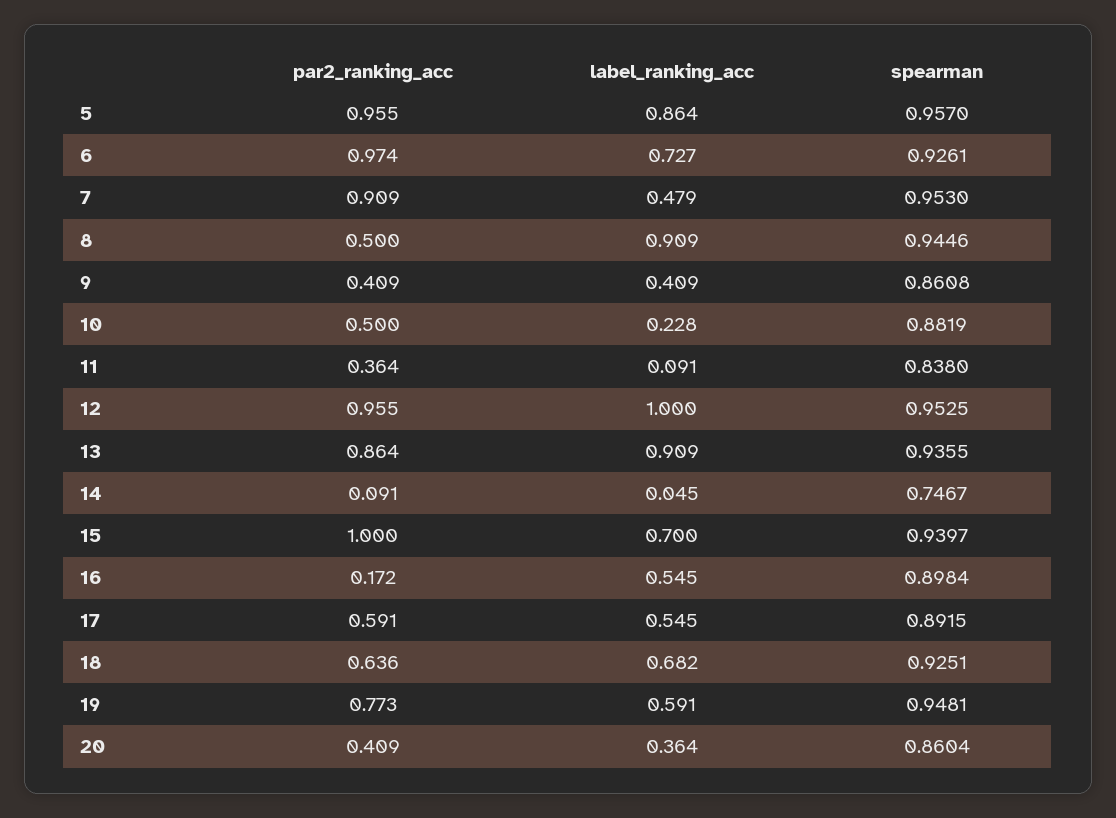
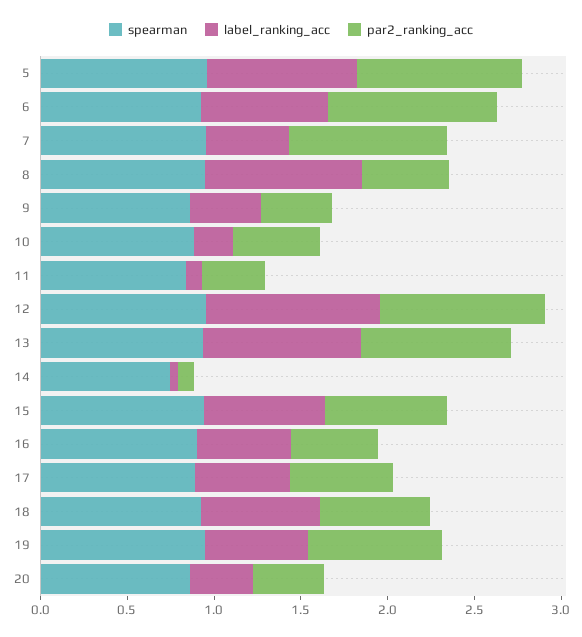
  {
    "par2_ranking_acc": {
      "5": 0.955,
      "6": 0.974,
      "7": 0.909,
      "8": 0.5,
      "9": 0.409,
      "10": 0.5,
      "11": 0.364,
      "12": 0.955,
      "13": 0.864,
      "14": 0.091,
-     "15": 1,
+     "15": 0.7,
-     "16": 0.172,
+     "16": 0.5,
      "17": 0.591,
      "18": 0.636,
      "19": 0.773,
      "20": 0.409
    },
    "label_ranking_acc": {
      "5": 0.864,
      "6": 0.727,
      "7": 0.479,
      "8": 0.909,
      "9": 0.409,
      "10": 0.228,
      "11": 0.091,
      "12": 1,
      "13": 0.909,
      "14": 0.045,
      "15": 0.7,
      "16": 0.545,
      "17": 0.545,
      "18": 0.682,
      "19": 0.591,
      "20": 0.364
    },
    "spearman": {
      "5": 0.957,
      "6": 0.9261,
      "7": 0.953,
      "8": 0.9446,
      "9": 0.8608,
      "10": 0.8819,
      "11": 0.838,
      "12": 0.9525,
      "13": 0.9355,
      "14": 0.7467,
      "15": 0.9397,
      "16": 0.8984,
      "17": 0.8915,
      "18": 0.9251,
      "19": 0.9481,
      "20": 0.8604
    }
  }

